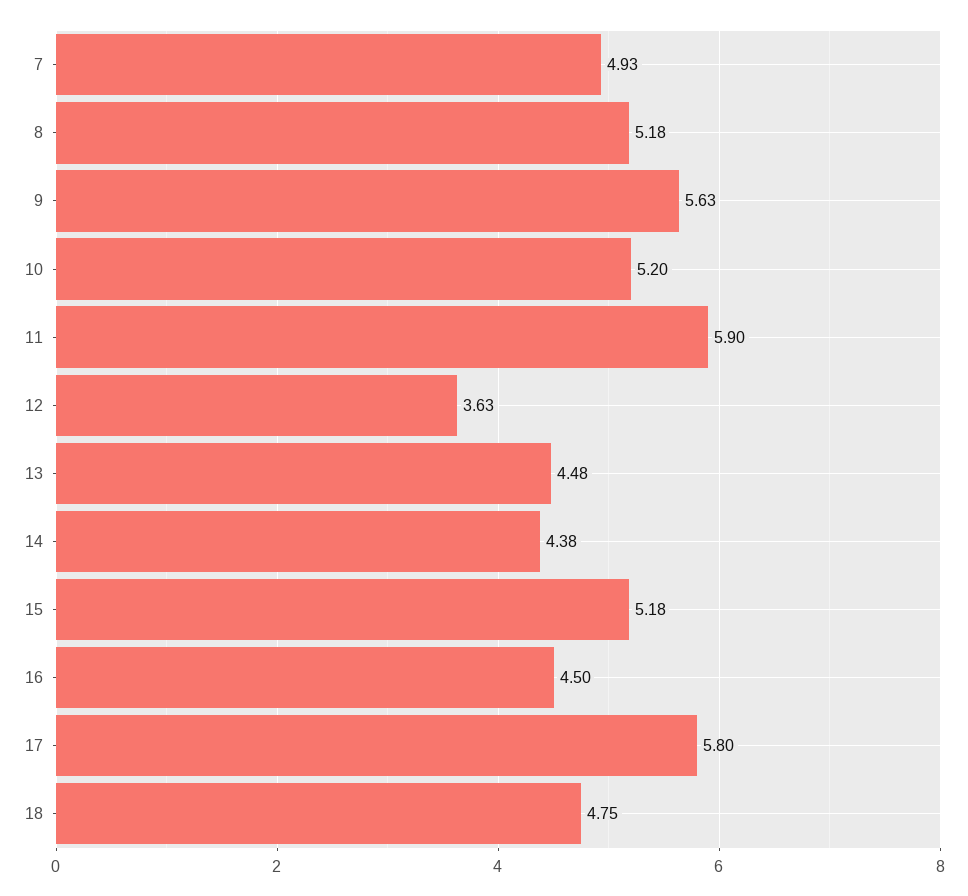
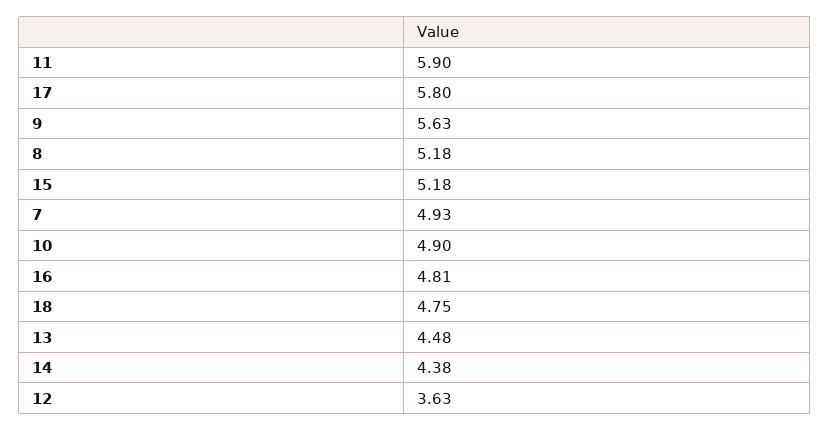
  {
    "7": 4.93,
    "8": 5.18,
    "9": 5.63,
-   "10": 5.2,
+   "10": 4.9,
    "11": 5.9,
    "12": 3.63,
    "13": 4.48,
    "14": 4.38,
    "15": 5.18,
-   "16": 4.5,
+   "16": 4.81,
    "17": 5.8,
    "18": 4.75
  }

